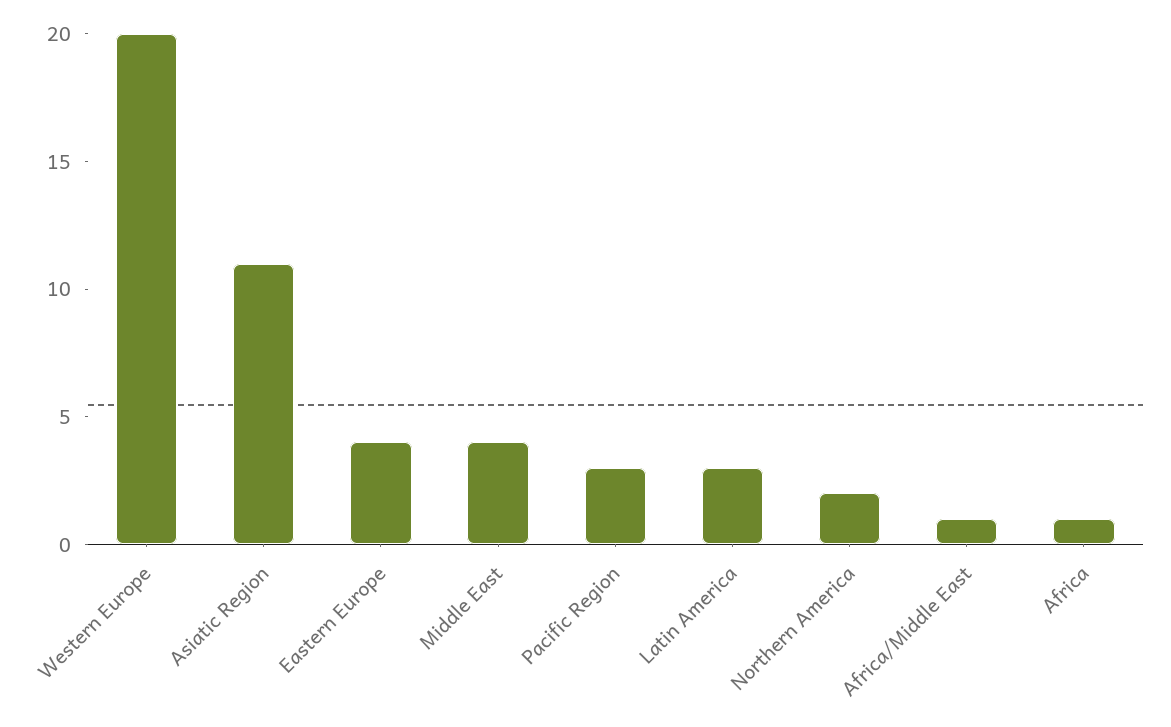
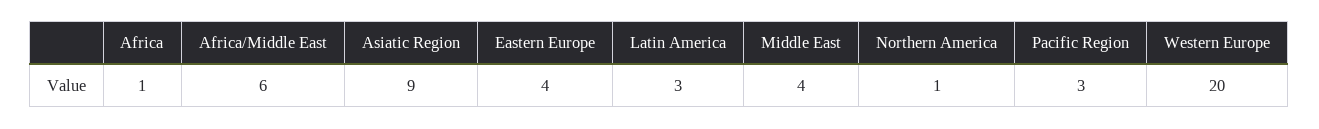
  {
    "Western Europe": 20,
-   "Asiatic Region": 11,
+   "Asiatic Region": 9,
    "Eastern Europe": 4,
    "Middle East": 4,
    "Pacific Region": 3,
    "Latin America": 3,
-   "Northern America": 2,
+   "Northern America": 1,
-   "Africa/Middle East": 1,
+   "Africa/Middle East": 6,
    "Africa": 1
  }

